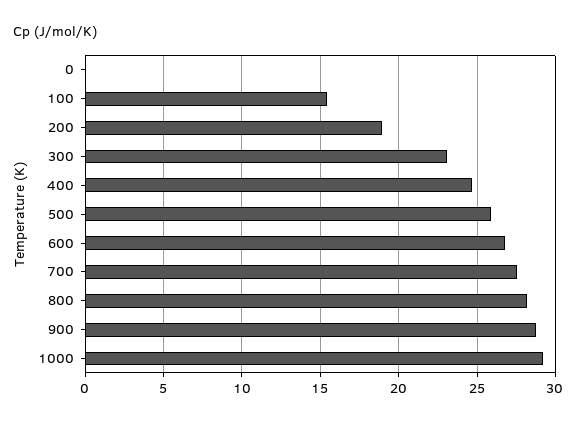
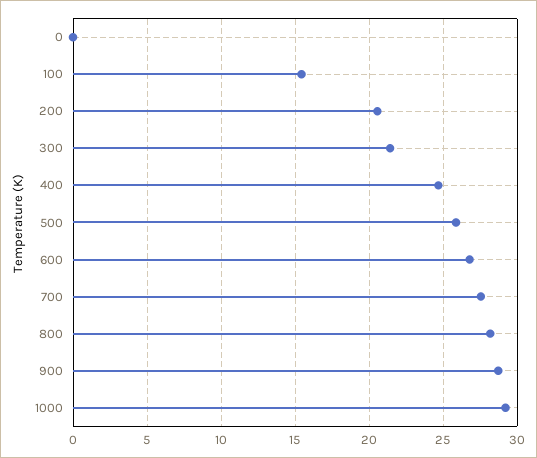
  {
    "0": 0,
    "100": 15.5,
-   "200": 19,
+   "200": 20.5,
-   "300": 23,
+   "300": 21.5,
    "400": 24.5,
    "500": 26,
    "600": 27,
    "700": 27.5,
    "800": 28,
    "900": 28.5,
    "1000": 29
  }

